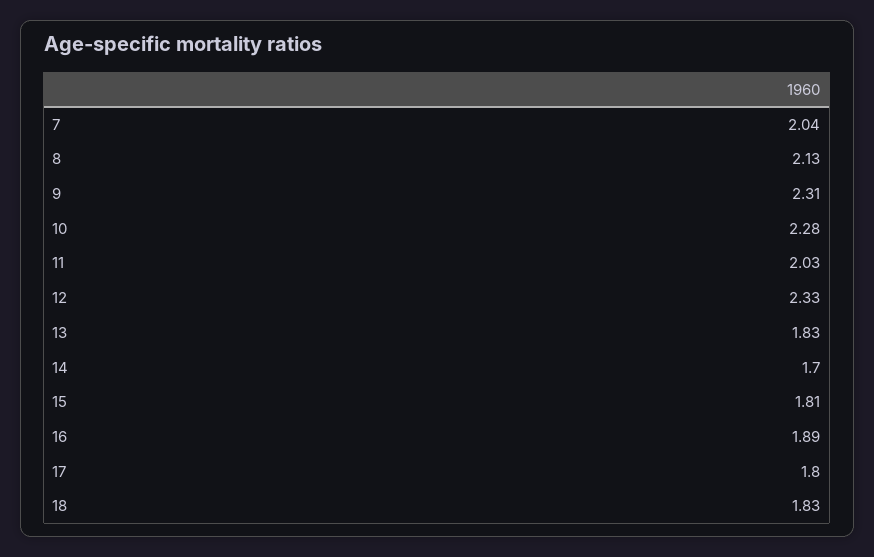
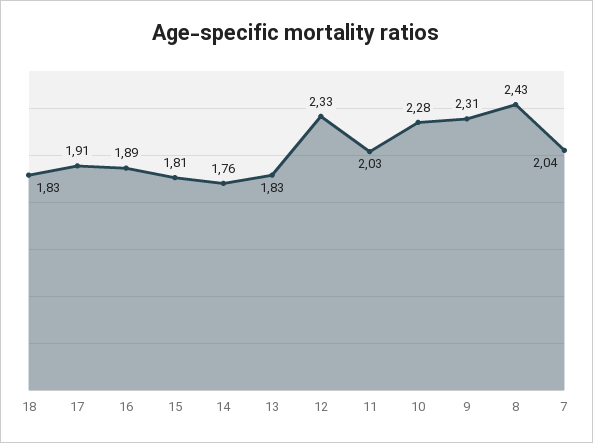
  {
    "7": 2.04,
-   "8": 2.13,
+   "8": 2.43,
    "9": 2.31,
    "10": 2.28,
    "11": 2.03,
    "12": 2.33,
    "13": 1.83,
-   "14": 1.7,
+   "14": 1.76,
    "15": 1.81,
    "16": 1.89,
-   "17": 1.8,
+   "17": 1.91,
    "18": 1.83
  }

